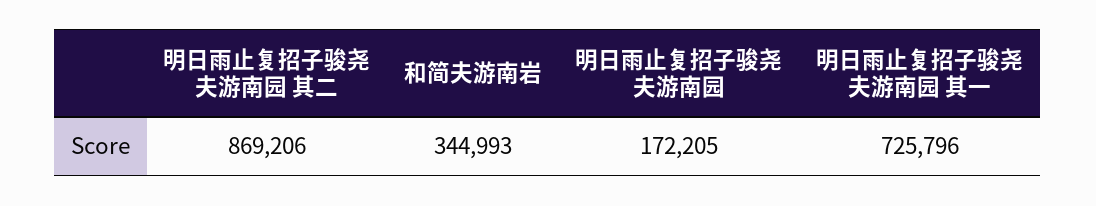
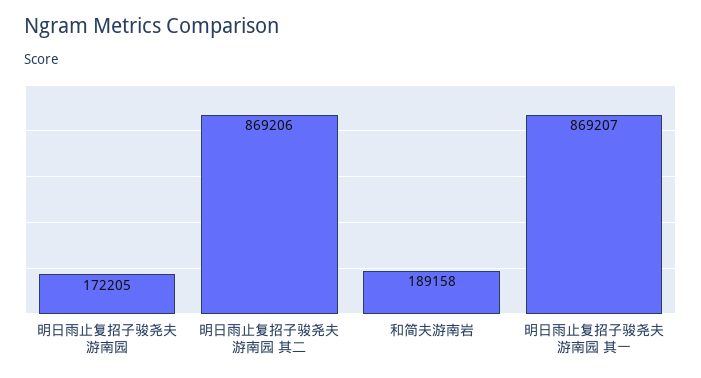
  {
    "明日雨止复招子骏尧夫游南园 其二": 869206,
-   "和简夫游南岩": 344993,
+   "和简夫游南岩": 189158,
    "明日雨止复招子骏尧夫游南园": 172205,
-   "明日雨止复招子骏尧夫游南园 其一": 725796
+   "明日雨止复招子骏尧夫游南园 其一": 869207
  }

